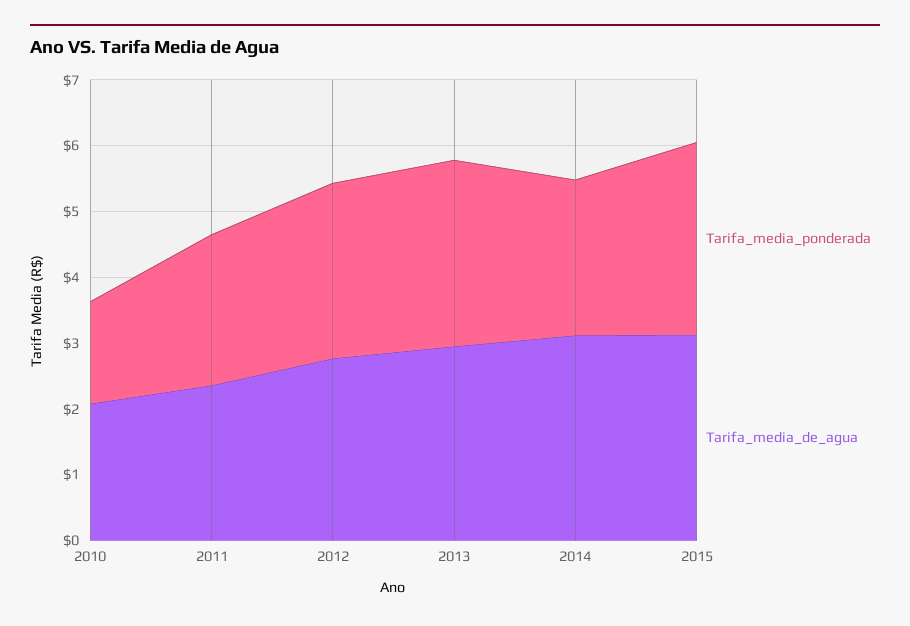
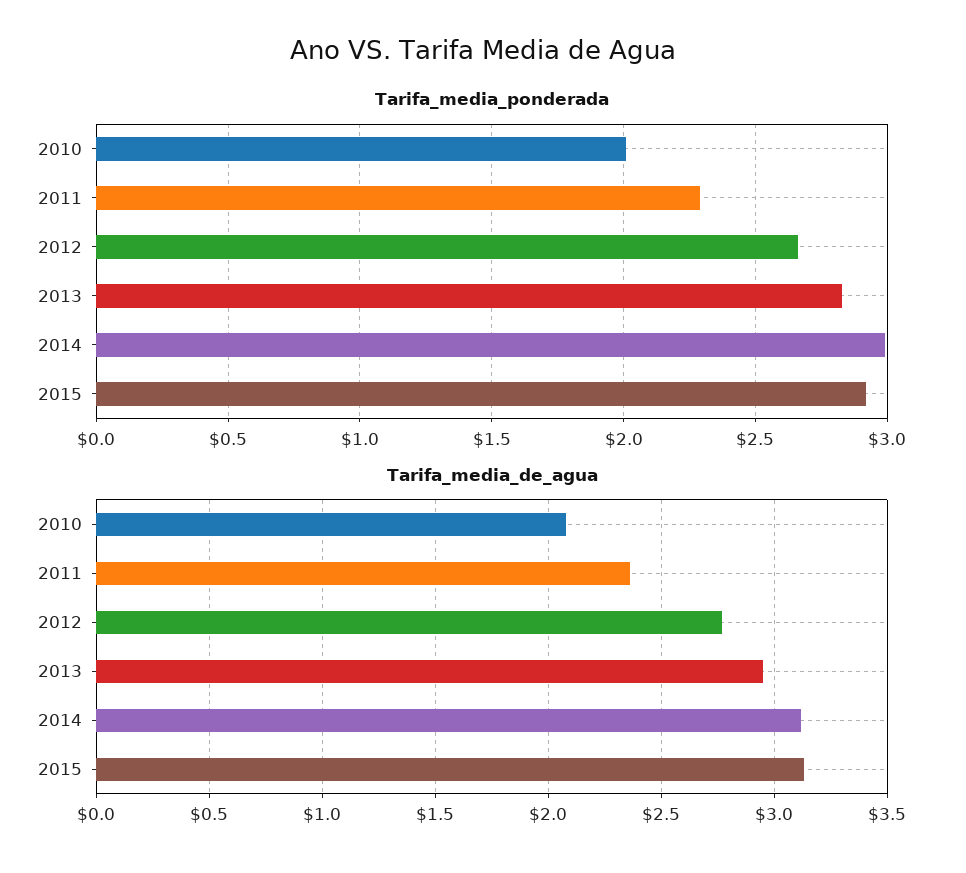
  {
    "Tarifa_media_ponderada": {
-     "2010": 1.6,
+     "2010": 2,
      "2011": 2.3,
      "2012": 2.65,
      "2013": 2.85,
-     "2014": 2.4,
+     "2014": 3,
      "2015": 2.9
    },
    "Tarifa_media_de_agua": {
      "2010": 2.1,
      "2011": 2.35,
      "2012": 2.75,
      "2013": 2.95,
      "2014": 3.1,
      "2015": 3.15
    }
  }

